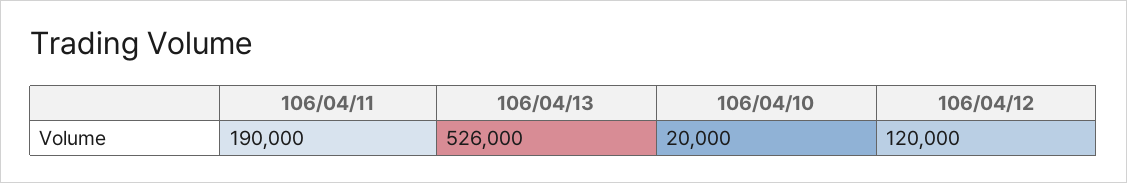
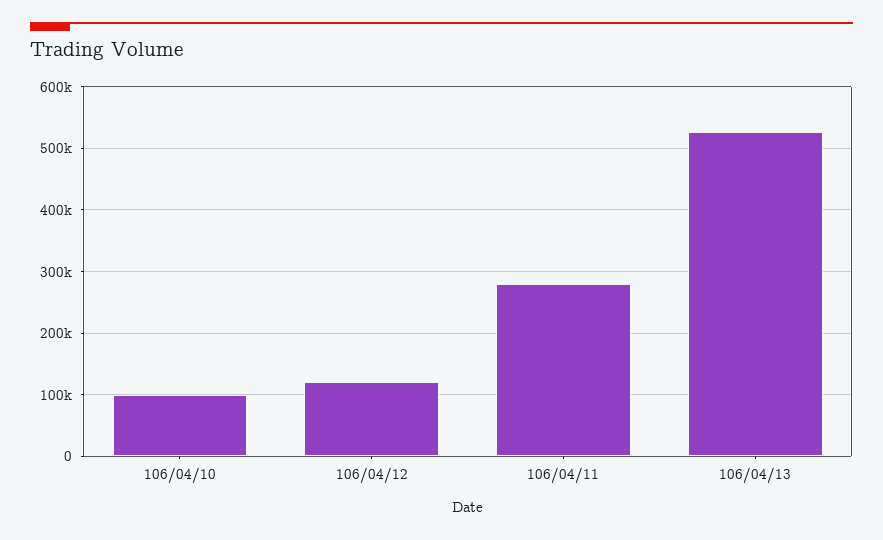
  {
-   "106/04/11": 190000,
+   "106/04/11": 280000,
    "106/04/13": 526000,
-   "106/04/10": 20000,
+   "106/04/10": 100000,
    "106/04/12": 120000
  }

